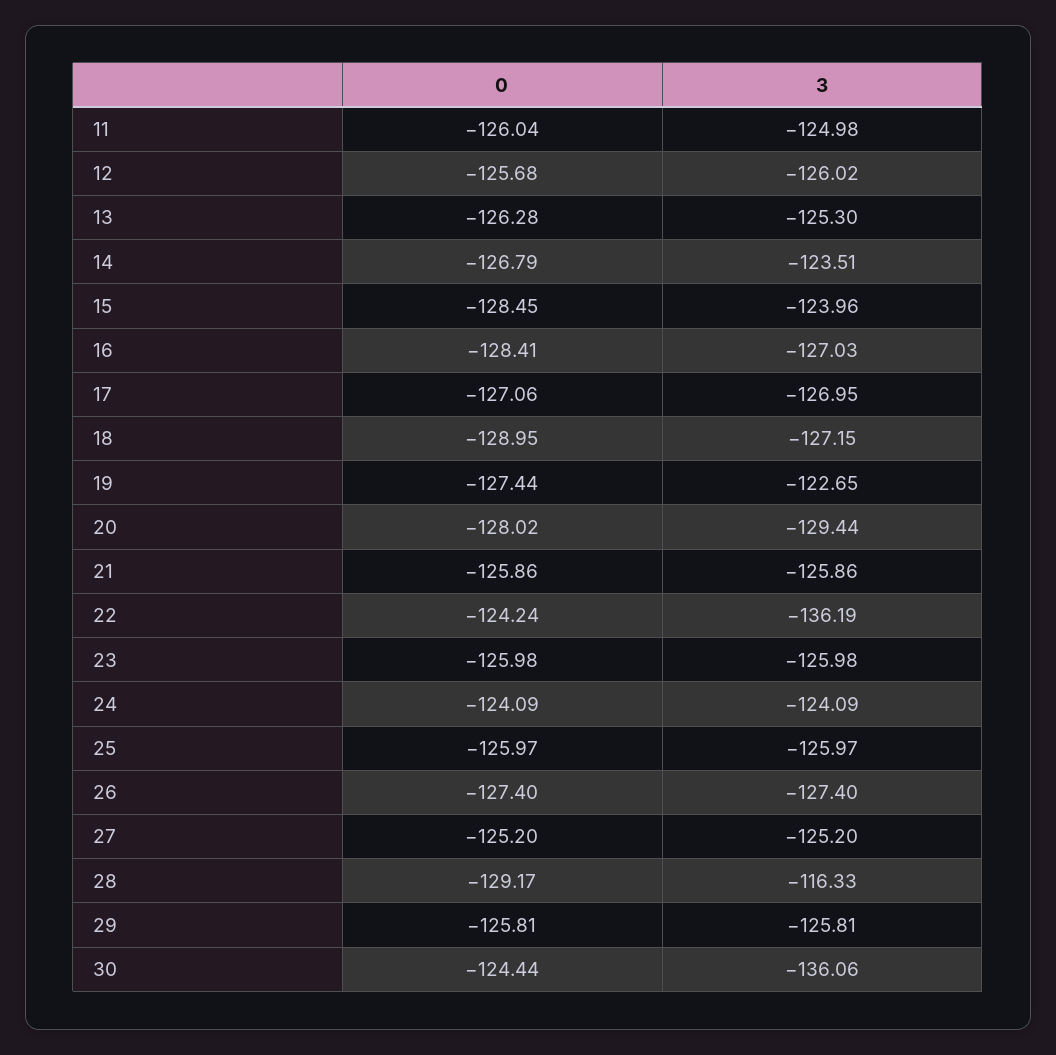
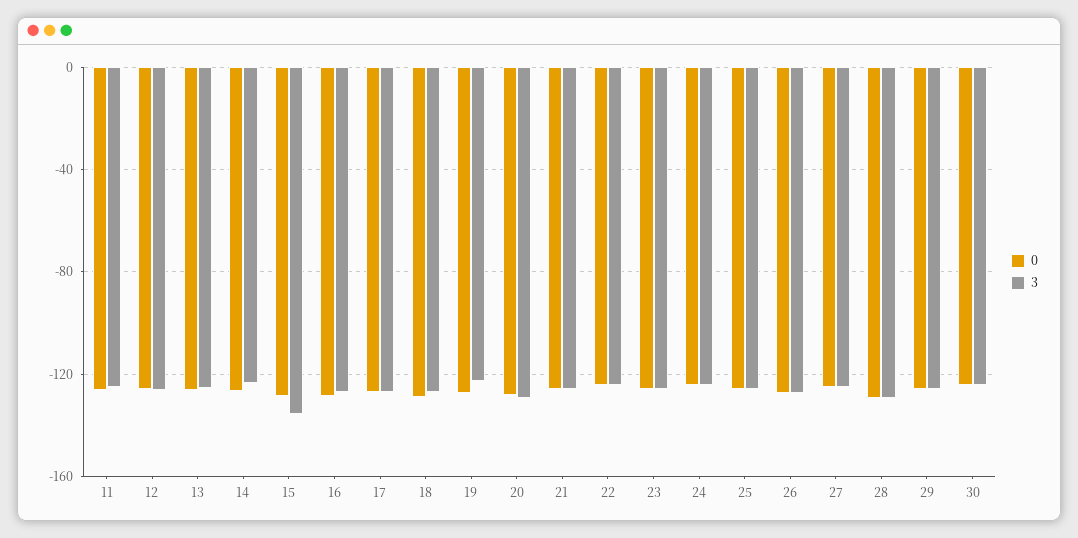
  {
    "0": {
      "11": -126.04,
      "12": -125.68,
      "13": -126.28,
      "14": -126.79,
      "15": -128.45,
      "16": -128.41,
      "17": -127.06,
      "18": -128.95,
      "19": -127.44,
      "20": -128.02,
      "21": -125.86,
      "22": -124.24,
      "23": -125.98,
      "24": -124.09,
      "25": -125.97,
      "26": -127.4,
      "27": -125.2,
      "28": -129.17,
      "29": -125.81,
      "30": -124.44
    },
    "3": {
      "11": -124.98,
      "12": -126.02,
      "13": -125.3,
      "14": -123.51,
-     "15": -123.96,
+     "15": -135,
      "16": -127.03,
      "17": -126.95,
      "18": -127.15,
      "19": -122.65,
      "20": -129.44,
      "21": -125.86,
-     "22": -136.19,
+     "22": -125,
      "23": -125.98,
      "24": -124.09,
      "25": -125.97,
      "26": -127.4,
      "27": -125.2,
-     "28": -116.33,
+     "28": -130,
      "29": -125.81,
-     "30": -136.06
+     "30": -125
    }
  }

